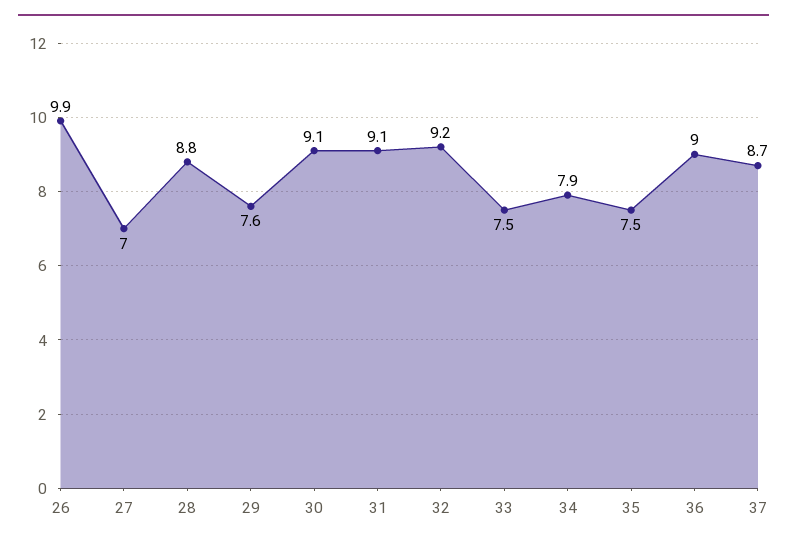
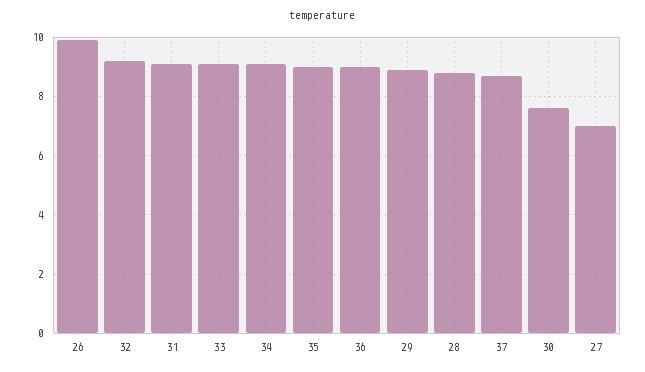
  {
    "26": 9.9,
    "27": 7,
    "28": 8.8,
-   "29": 7.6,
+   "29": 9,
-   "30": 9.1,
+   "30": 7.5,
    "31": 9.1,
    "32": 9.2,
-   "33": 7.5,
+   "33": 9,
-   "34": 7.9,
+   "34": 9,
-   "35": 7.5,
+   "35": 9,
    "36": 9,
    "37": 8.7
  }

